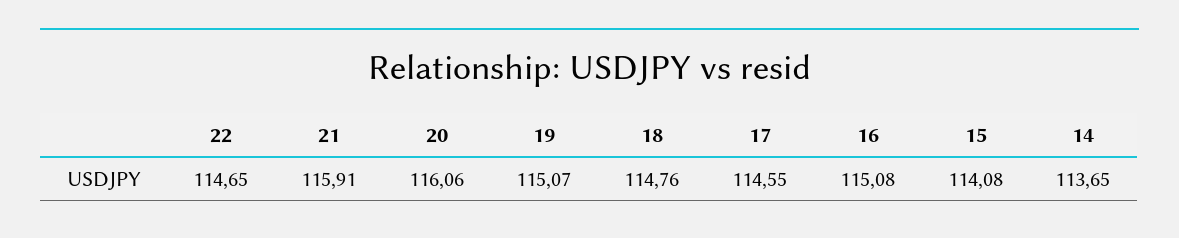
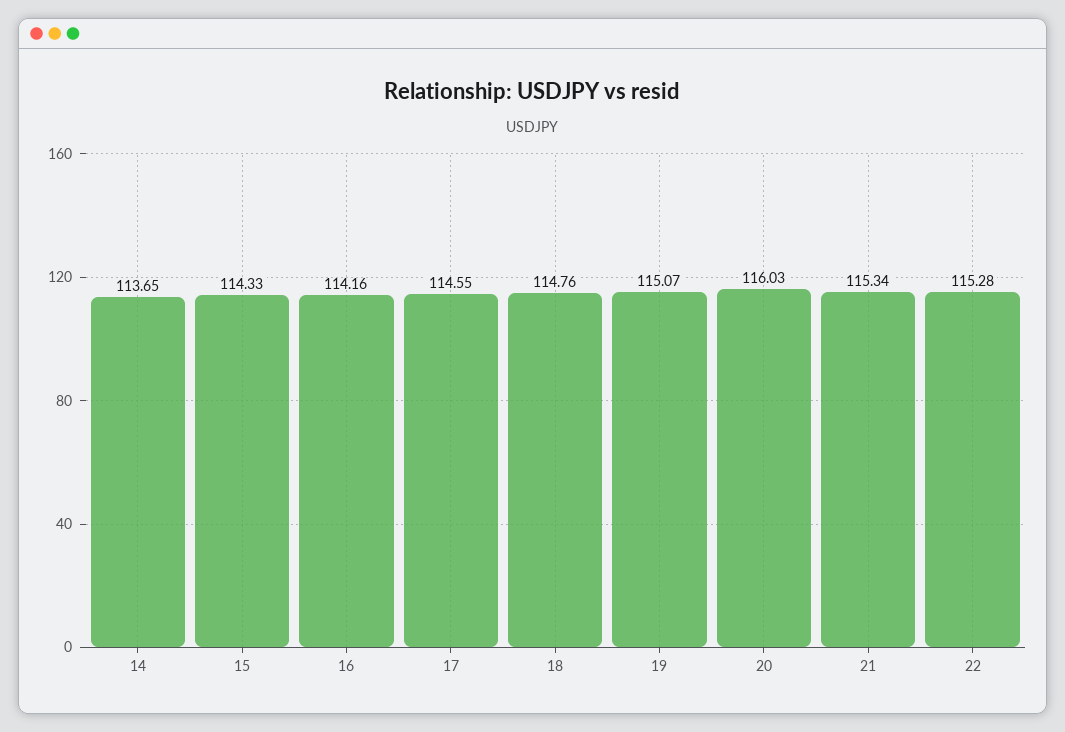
  {
-   "22": 114.65,
+   "22": 115.28,
-   "21": 115.91,
+   "21": 115.34,
-   "20": 116.06,
+   "20": 116.03,
    "19": 115.07,
    "18": 114.76,
    "17": 114.55,
-   "16": 115.08,
+   "16": 114.16,
-   "15": 114.08,
+   "15": 114.33,
    "14": 113.65
  }

